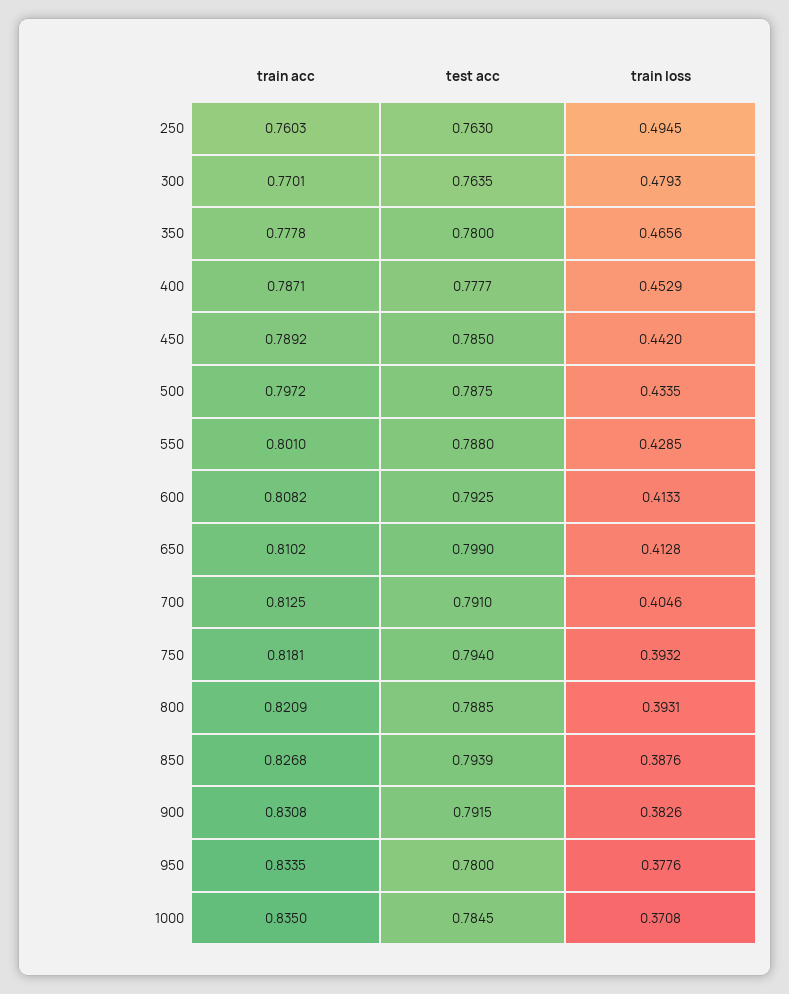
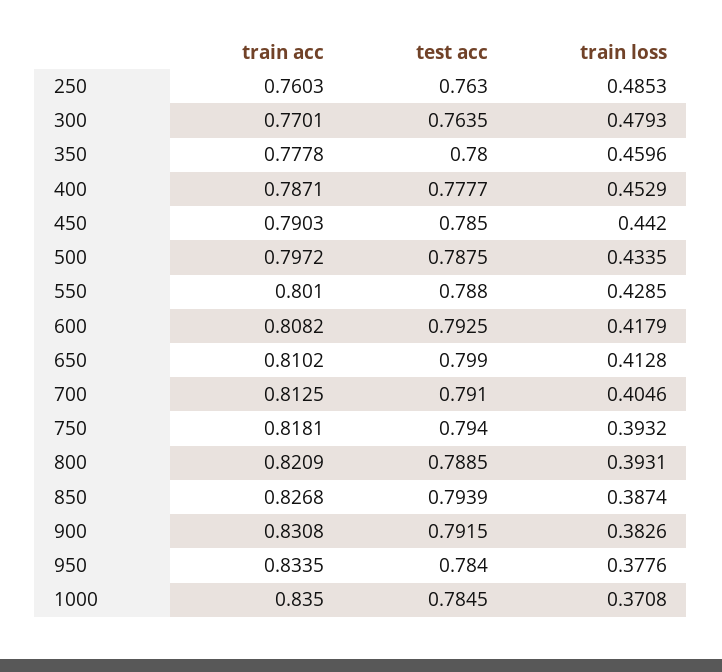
  {
    "train acc": {
      "250": 0.7603,
      "300": 0.7701,
      "350": 0.7778,
      "400": 0.7871,
-     "450": 0.7892,
+     "450": 0.7903,
      "500": 0.7972,
      "550": 0.801,
      "600": 0.8082,
      "650": 0.8102,
      "700": 0.8125,
      "750": 0.8181,
      "800": 0.8209,
      "850": 0.8268,
      "900": 0.8308,
      "950": 0.8335,
      "1000": 0.835
    },
    "test acc": {
      "250": 0.763,
      "300": 0.7635,
      "350": 0.78,
      "400": 0.7777,
      "450": 0.785,
      "500": 0.7875,
      "550": 0.788,
      "600": 0.7925,
      "650": 0.799,
      "700": 0.791,
      "750": 0.794,
      "800": 0.7885,
      "850": 0.7939,
      "900": 0.7915,
-     "950": 0.78,
+     "950": 0.784,
      "1000": 0.7845
    },
    "train loss": {
-     "250": 0.4945,
+     "250": 0.4853,
      "300": 0.4793,
-     "350": 0.4656,
+     "350": 0.4596,
      "400": 0.4529,
      "450": 0.442,
      "500": 0.4335,
      "550": 0.4285,
-     "600": 0.4133,
+     "600": 0.4179,
      "650": 0.4128,
      "700": 0.4046,
      "750": 0.3932,
      "800": 0.3931,
-     "850": 0.3876,
+     "850": 0.3874,
      "900": 0.3826,
      "950": 0.3776,
      "1000": 0.3708
    }
  }

